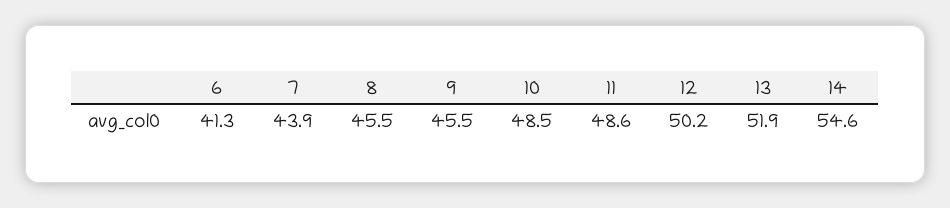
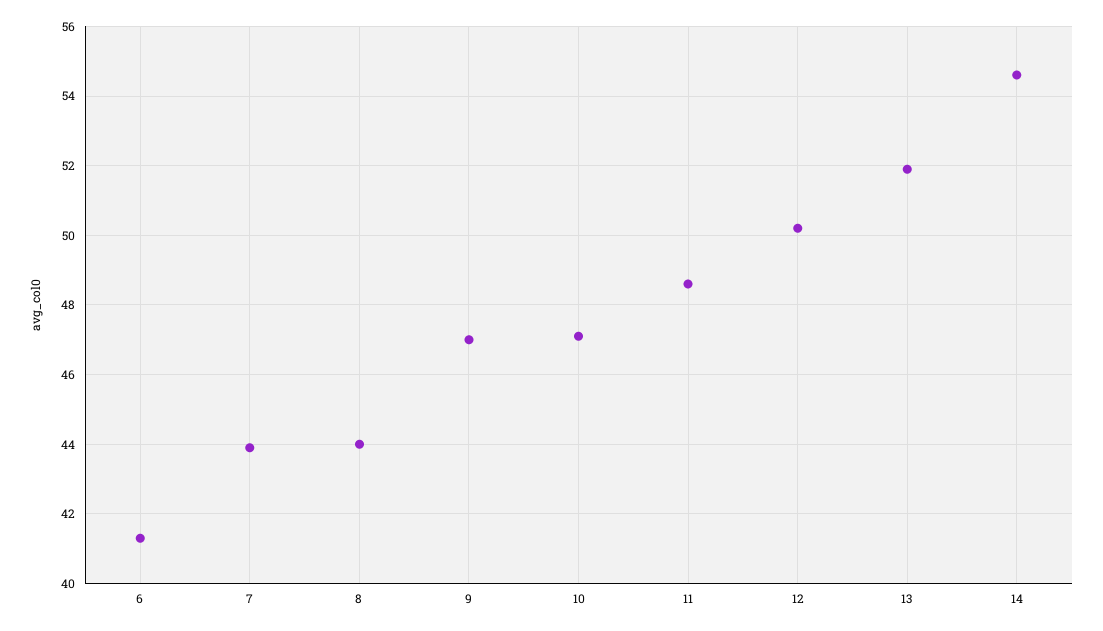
  {
    "6": 41.3,
    "7": 43.9,
-   "8": 45.5,
+   "8": 44,
-   "9": 45.5,
+   "9": 47,
-   "10": 48.5,
+   "10": 47,
    "11": 48.6,
    "12": 50.2,
    "13": 51.9,
    "14": 54.6
  }

